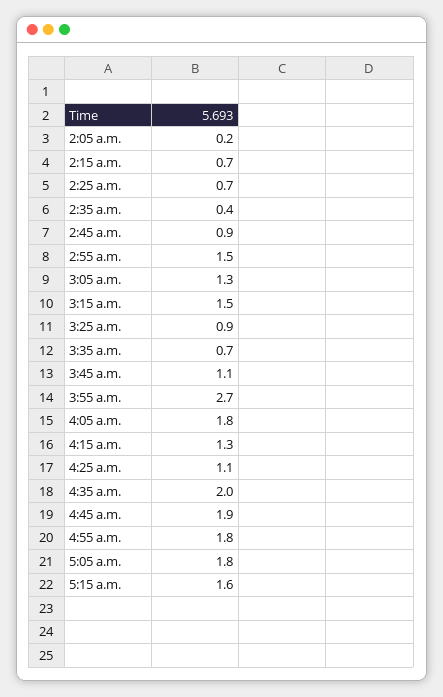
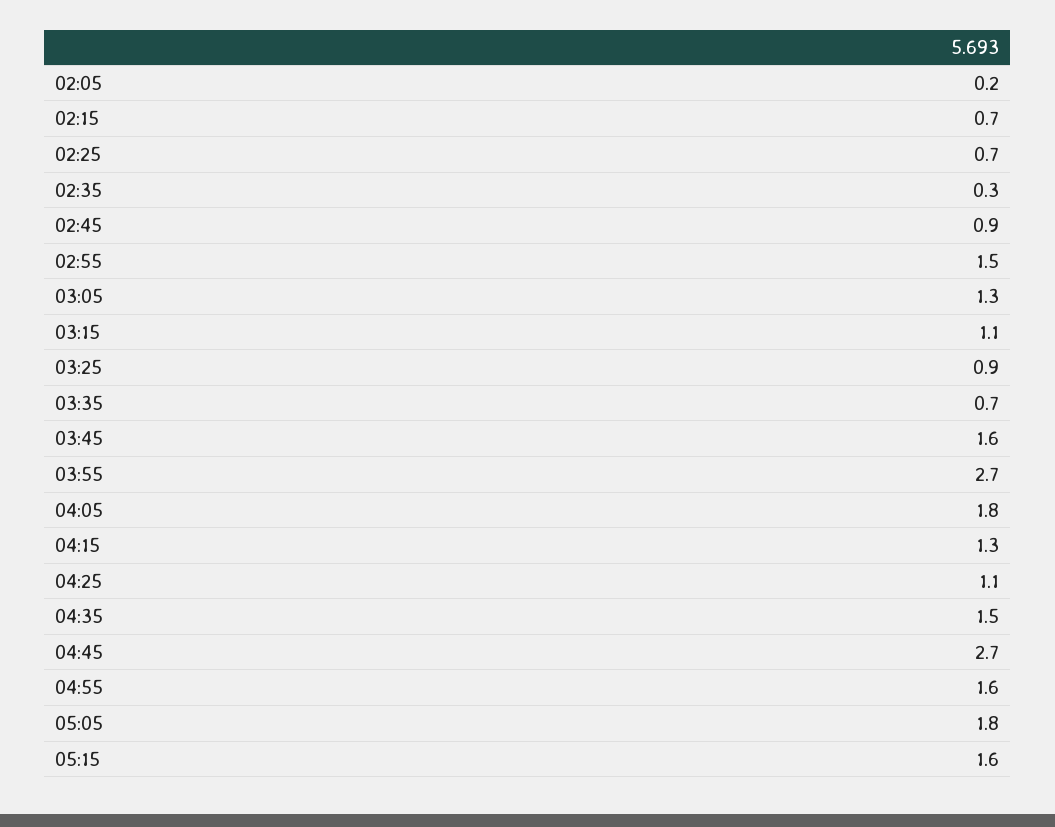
  {
    "2:05 a.m.": 0.2,
    "2:15 a.m.": 0.7,
    "2:25 a.m.": 0.7,
-   "2:35 a.m.": 0.4,
+   "2:35 a.m.": 0.3,
    "2:45 a.m.": 0.9,
    "2:55 a.m.": 1.5,
    "3:05 a.m.": 1.3,
-   "3:15 a.m.": 1.5,
+   "3:15 a.m.": 1.1,
    "3:25 a.m.": 0.9,
    "3:35 a.m.": 0.7,
-   "3:45 a.m.": 1.1,
+   "3:45 a.m.": 1.6,
    "3:55 a.m.": 2.7,
    "4:05 a.m.": 1.8,
    "4:15 a.m.": 1.3,
    "4:25 a.m.": 1.1,
-   "4:35 a.m.": 2,
+   "4:35 a.m.": 1.5,
-   "4:45 a.m.": 1.9,
+   "4:45 a.m.": 2.7,
-   "4:55 a.m.": 1.8,
+   "4:55 a.m.": 1.6,
    "5:05 a.m.": 1.8,
    "5:15 a.m.": 1.6
  }

